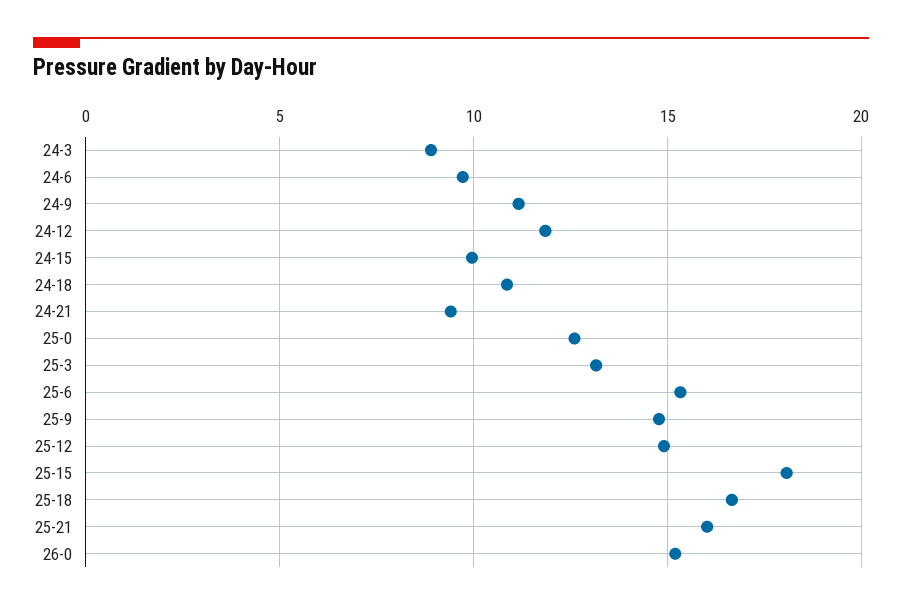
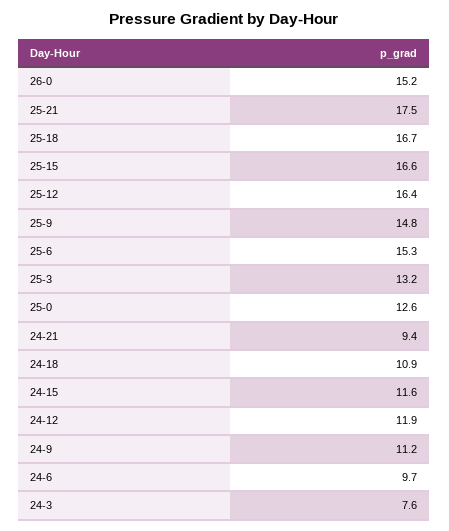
  {
-   "24-3": 9,
+   "24-3": 7.6,
    "24-6": 9.7,
    "24-9": 11.2,
    "24-12": 11.9,
-   "24-15": 10,
+   "24-15": 11.6,
    "24-18": 10.9,
    "24-21": 9.4,
    "25-0": 12.6,
    "25-3": 13.2,
    "25-6": 15.3,
    "25-9": 14.8,
-   "25-12": 15,
+   "25-12": 16.4,
-   "25-15": 18,
+   "25-15": 16.6,
    "25-18": 16.7,
-   "25-21": 16,
+   "25-21": 17.5,
    "26-0": 15.2
  }

